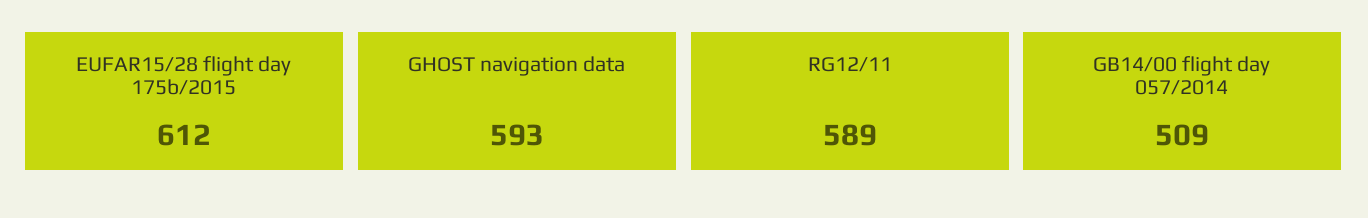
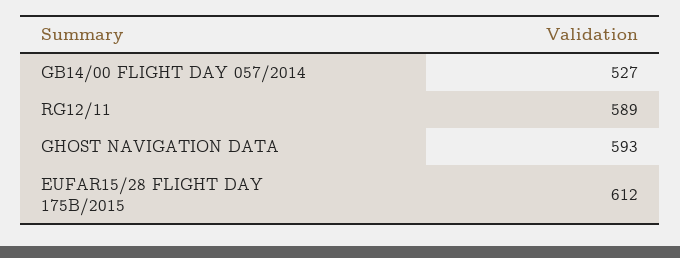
  {
    "EUFAR15/28 flight day 175b/2015": 612,
    "GHOST navigation data": 593,
    "RG12/11": 589,
-   "GB14/00 flight day 057/2014": 509
+   "GB14/00 flight day 057/2014": 527
  }

